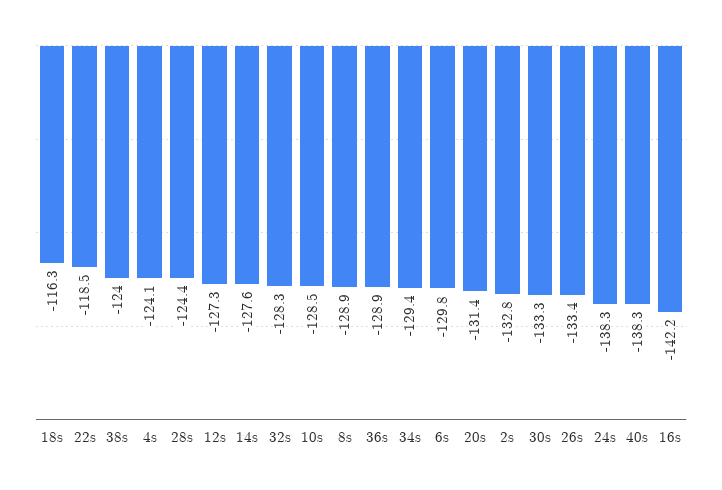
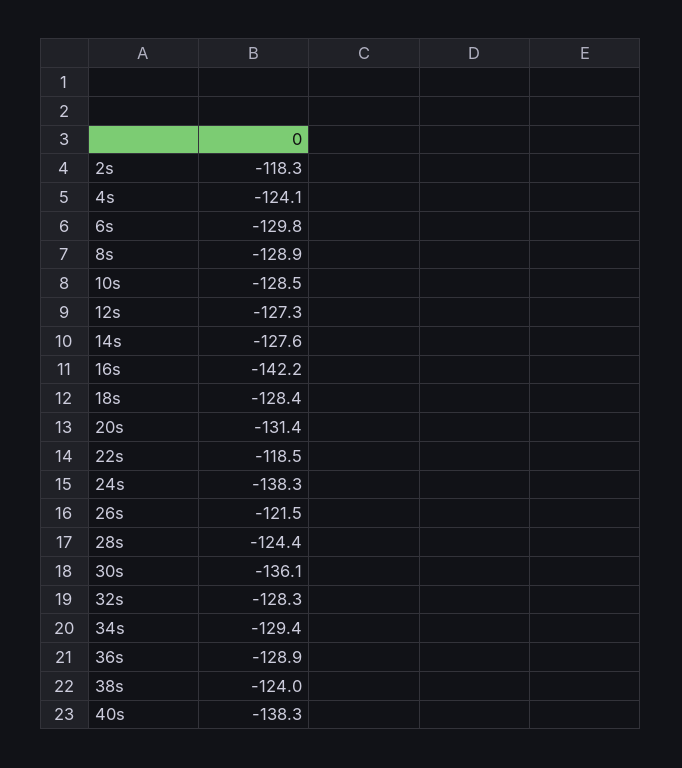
  {
-   "18s": -116.3,
+   "18s": -128.4,
    "22s": -118.5,
    "38s": -124,
    "4s": -124.1,
    "28s": -124.4,
    "12s": -127.3,
    "14s": -127.6,
    "32s": -128.3,
    "10s": -128.5,
    "8s": -128.9,
    "36s": -128.9,
    "34s": -129.4,
    "6s": -129.8,
    "20s": -131.4,
-   "2s": -132.8,
+   "2s": -118.3,
-   "30s": -133.3,
+   "30s": -136.1,
-   "26s": -133.4,
+   "26s": -121.5,
    "24s": -138.3,
    "40s": -138.3,
    "16s": -142.2
  }

